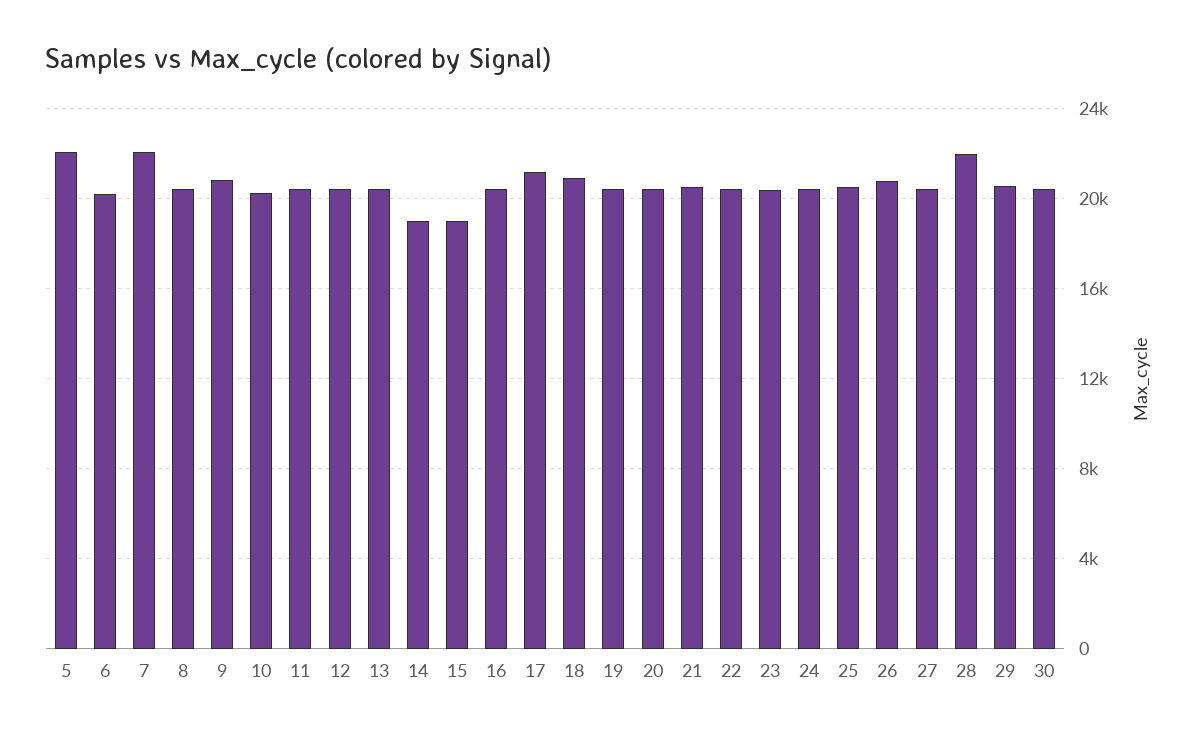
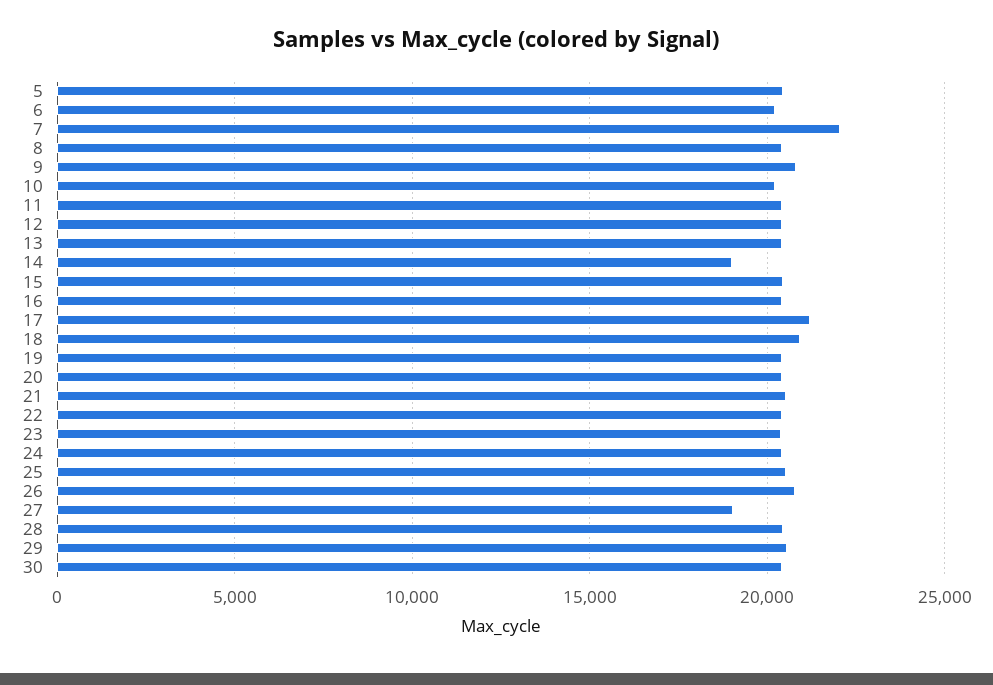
  {
-   "5": 22000,
+   "5": 20500,
    "6": 20000,
    "7": 22000,
    "8": 20500,
    "9": 21000,
    "10": 20000,
    "11": 20500,
    "12": 20500,
    "13": 20500,
    "14": 19000,
-   "15": 19000,
+   "15": 20500,
    "16": 20500,
    "17": 21000,
    "18": 21000,
    "19": 20500,
    "20": 20500,
    "21": 20500,
    "22": 20500,
    "23": 20500,
    "24": 20500,
    "25": 20500,
    "26": 21000,
-   "27": 20500,
+   "27": 19000,
-   "28": 22000,
+   "28": 20500,
    "29": 20500,
    "30": 20500
  }

